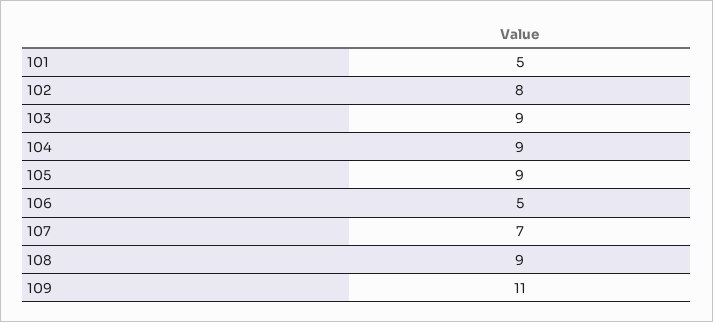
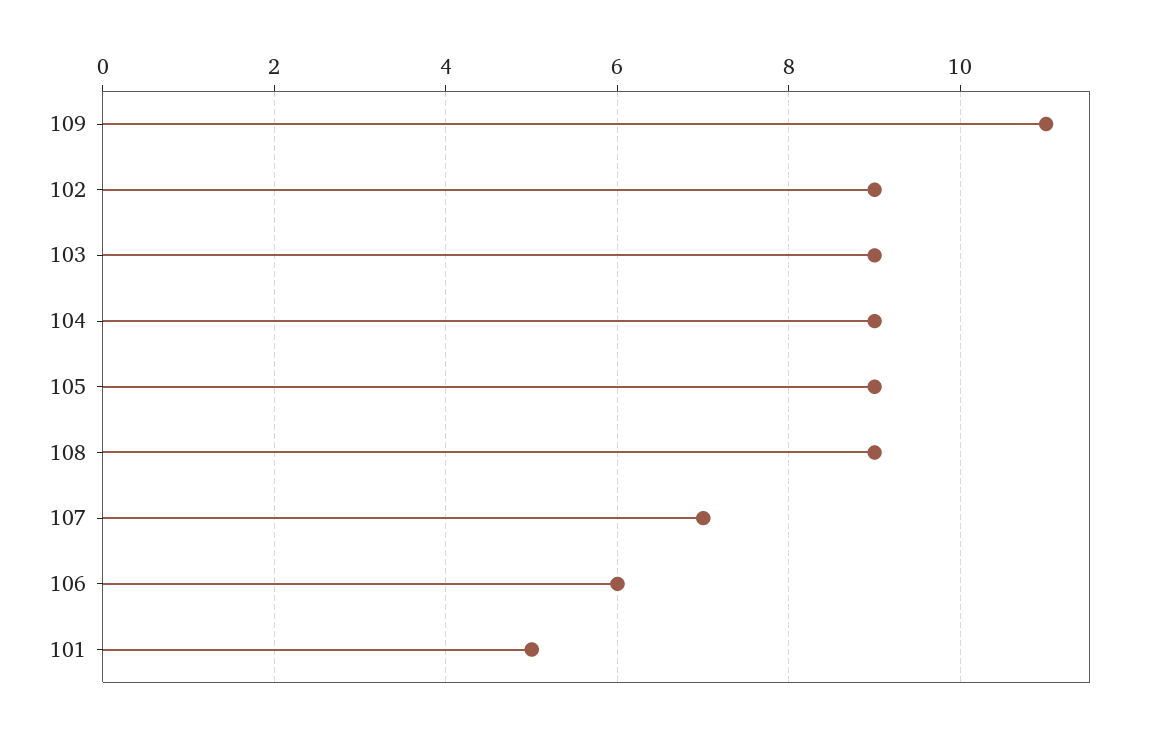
  {
    "101": 5,
-   "102": 8,
+   "102": 9,
    "103": 9,
    "104": 9,
    "105": 9,
-   "106": 5,
+   "106": 6,
    "107": 7,
    "108": 9,
    "109": 11
  }

